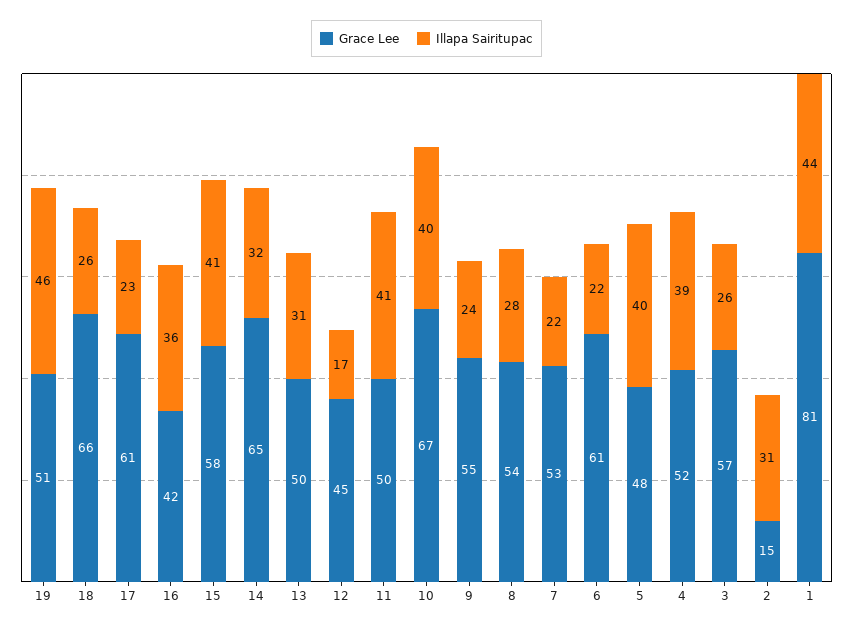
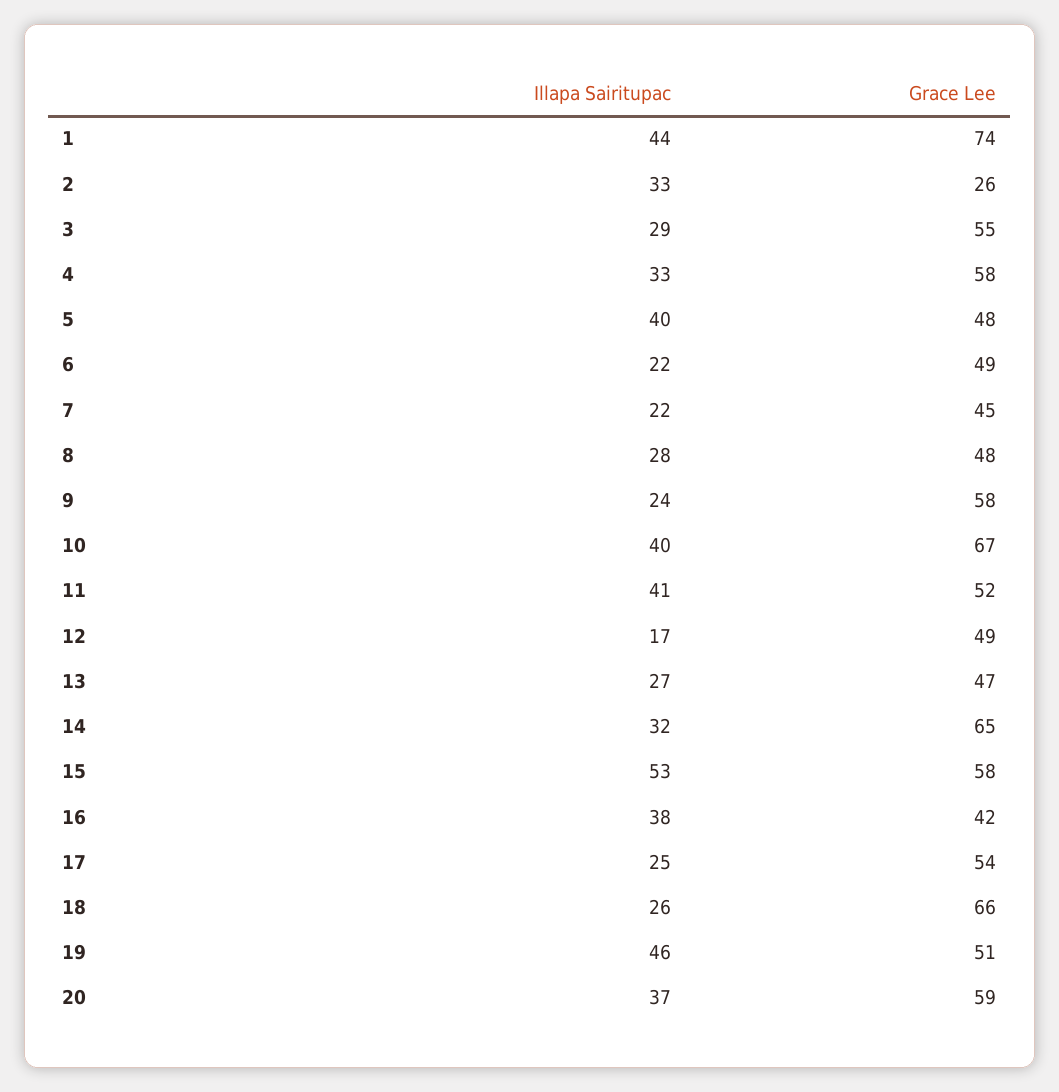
  {
    "Grace Lee": {
      "19": 51,
      "18": 66,
-     "17": 61,
+     "17": 54,
      "16": 42,
      "15": 58,
      "14": 65,
-     "13": 50,
+     "13": 47,
-     "12": 45,
+     "12": 49,
-     "11": 50,
+     "11": 52,
      "10": 67,
-     "9": 55,
+     "9": 58,
-     "8": 54,
+     "8": 48,
-     "7": 53,
+     "7": 45,
-     "6": 61,
+     "6": 49,
      "5": 48,
-     "4": 52,
+     "4": 58,
-     "3": 57,
+     "3": 55,
-     "2": 15,
+     "2": 26,
-     "1": 81
+     "1": 74,
+     "20": 59
    },
    "Illapa Sairitupac": {
      "19": 46,
      "18": 26,
-     "17": 23,
+     "17": 25,
-     "16": 36,
+     "16": 38,
-     "15": 41,
+     "15": 53,
      "14": 32,
-     "13": 31,
+     "13": 27,
      "12": 17,
      "11": 41,
      "10": 40,
      "9": 24,
      "8": 28,
      "7": 22,
      "6": 22,
      "5": 40,
-     "4": 39,
+     "4": 33,
-     "3": 26,
+     "3": 29,
-     "2": 31,
+     "2": 33,
-     "1": 44
+     "1": 44,
+     "20": 37
    }
  }

